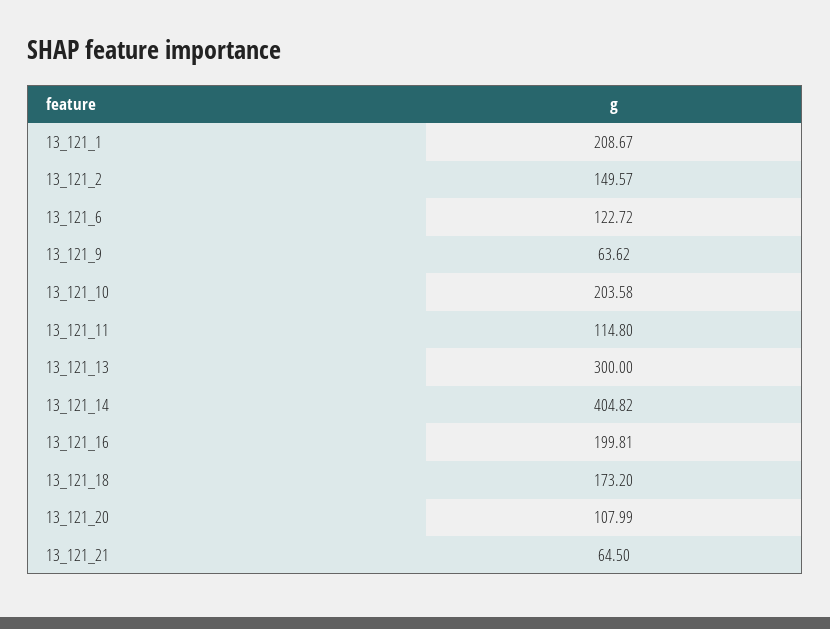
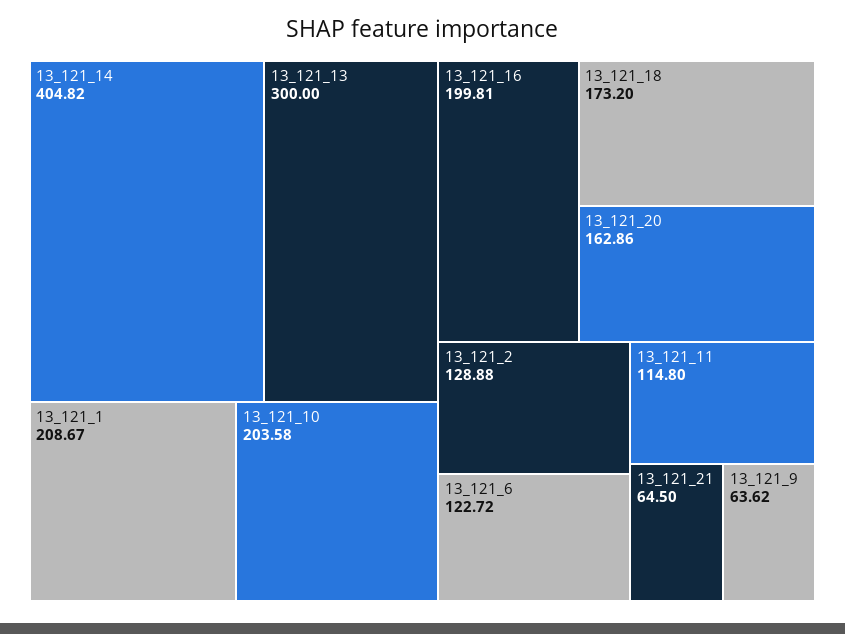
  {
    "13_121_1": 208.67,
-   "13_121_2": 149.57,
+   "13_121_2": 128.88,
    "13_121_6": 122.72,
    "13_121_9": 63.62,
    "13_121_10": 203.58,
    "13_121_11": 114.8,
    "13_121_13": 300,
    "13_121_14": 404.82,
    "13_121_16": 199.81,
    "13_121_18": 173.2,
-   "13_121_20": 107.99,
+   "13_121_20": 162.86,
    "13_121_21": 64.5
  }

